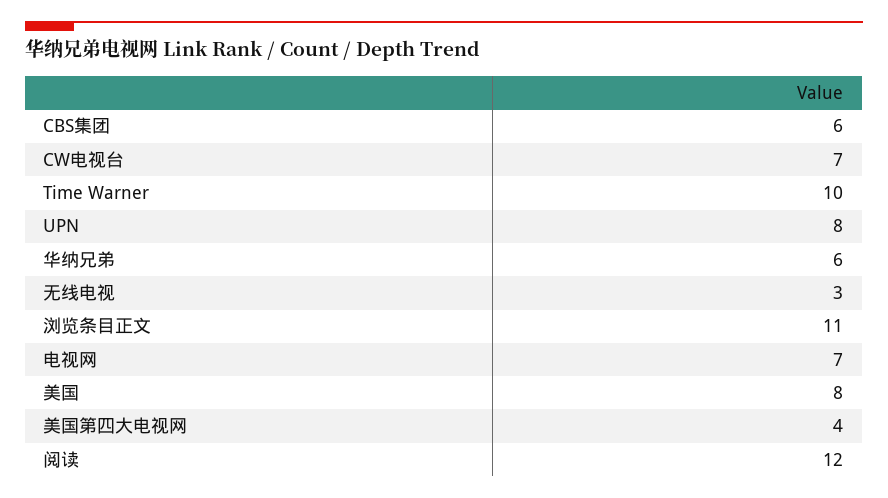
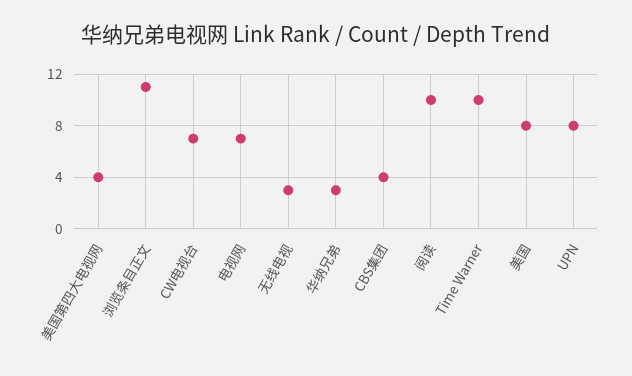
  {
-   "CBS集团": 6,
+   "CBS集团": 4,
    "CW电视台": 7,
    "Time Warner": 10,
    "UPN": 8,
-   "华纳兄弟": 6,
+   "华纳兄弟": 3,
    "无线电视": 3,
    "浏览条目正文": 11,
    "电视网": 7,
    "美国": 8,
    "美国第四大电视网": 4,
-   "阅读": 12
+   "阅读": 10
  }

